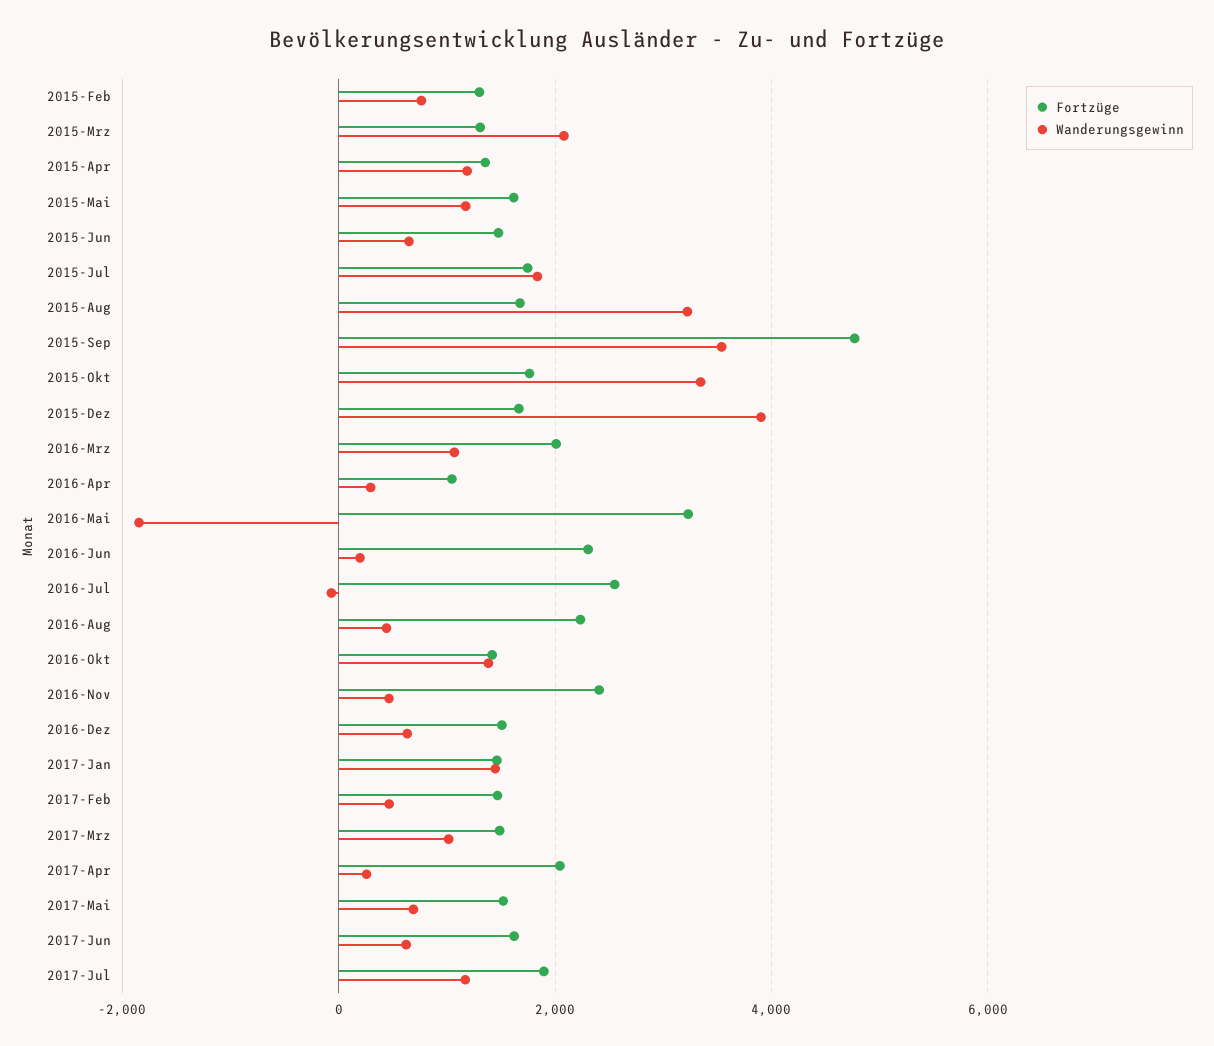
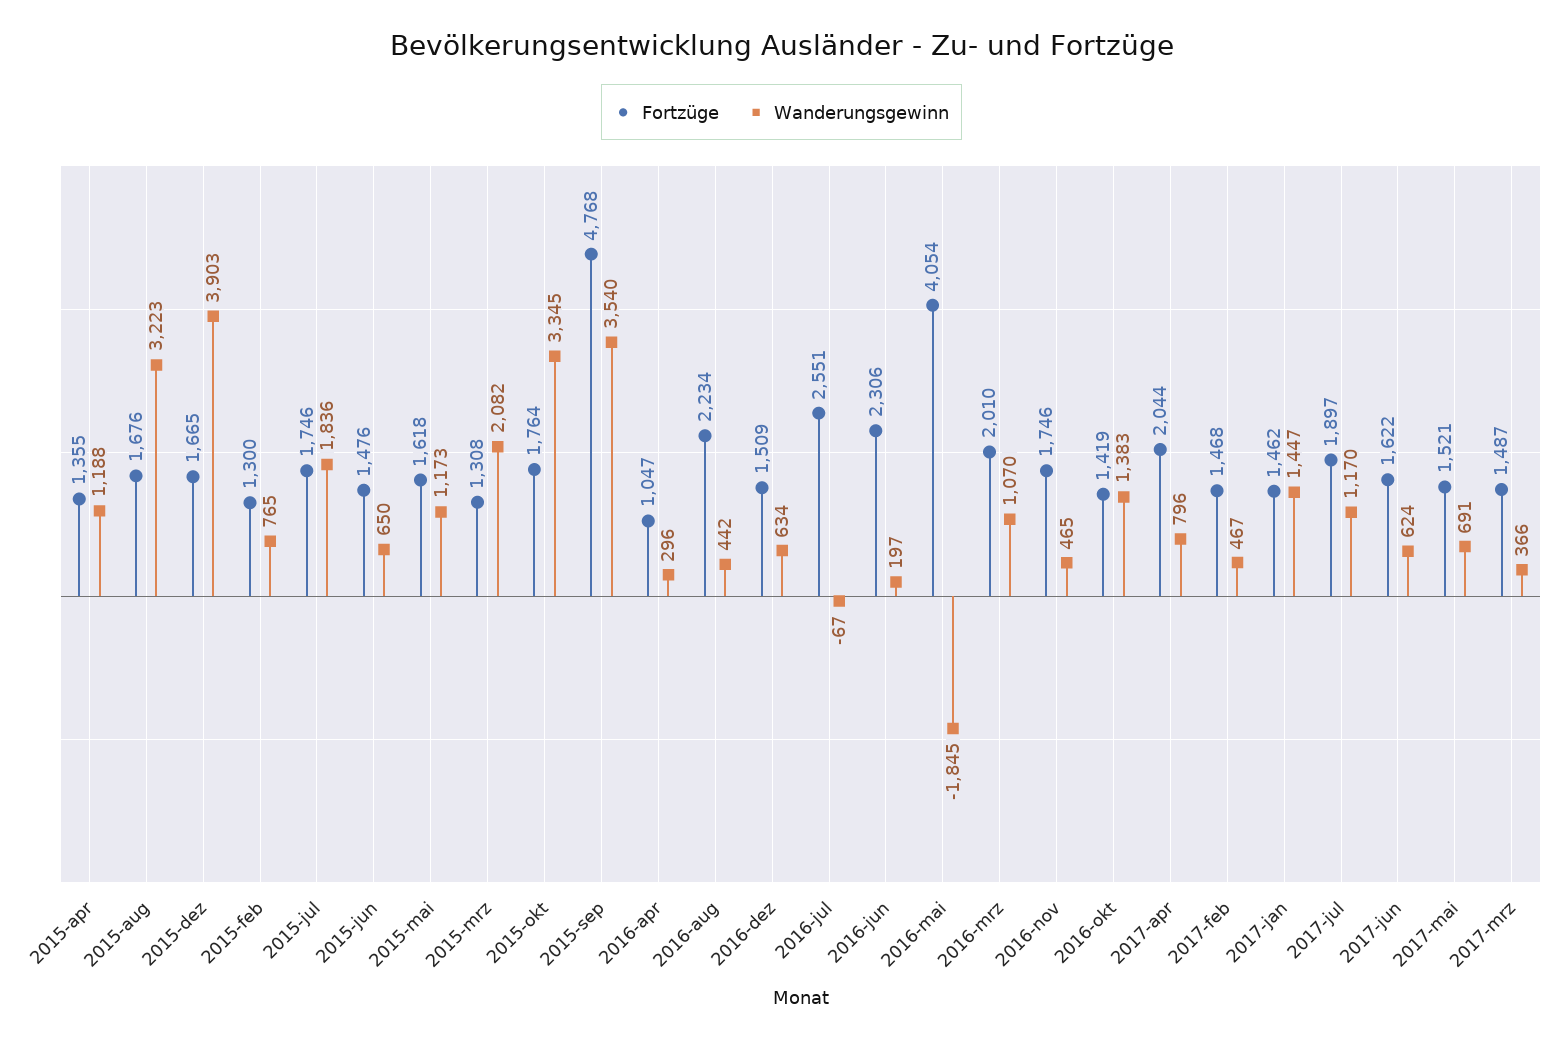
  {
    "Fortzüge": {
      "2015-Feb": 1300,
      "2015-Mrz": 1308,
      "2015-Apr": 1355,
      "2015-Mai": 1618,
      "2015-Jun": 1476,
      "2015-Jul": 1746,
      "2015-Aug": 1676,
      "2015-Sep": 4768,
      "2015-Okt": 1764,
      "2015-Dez": 1665,
      "2016-Mrz": 2010,
      "2016-Apr": 1047,
-     "2016-Mai": 3200,
+     "2016-Mai": 4054,
      "2016-Jun": 2306,
      "2016-Jul": 2551,
      "2016-Aug": 2234,
      "2016-Okt": 1419,
-     "2016-Nov": 2400,
+     "2016-Nov": 1746,
      "2016-Dez": 1509,
      "2017-Jan": 1462,
      "2017-Feb": 1468,
      "2017-Mrz": 1487,
      "2017-Apr": 2044,
      "2017-Mai": 1521,
      "2017-Jun": 1622,
      "2017-Jul": 1897
    },
    "Wanderungsgewinn": {
      "2015-Feb": 765,
      "2015-Mrz": 2082,
      "2015-Apr": 1188,
      "2015-Mai": 1173,
      "2015-Jun": 650,
      "2015-Jul": 1836,
      "2015-Aug": 3223,
      "2015-Sep": 3540,
      "2015-Okt": 3345,
      "2015-Dez": 3903,
      "2016-Mrz": 1070,
      "2016-Apr": 296,
      "2016-Mai": -1845,
      "2016-Jun": 197,
      "2016-Jul": -67,
      "2016-Aug": 442,
      "2016-Okt": 1383,
      "2016-Nov": 465,
      "2016-Dez": 634,
      "2017-Jan": 1447,
      "2017-Feb": 467,
-     "2017-Mrz": 1000,
+     "2017-Mrz": 366,
-     "2017-Apr": 200,
+     "2017-Apr": 796,
      "2017-Mai": 691,
      "2017-Jun": 624,
      "2017-Jul": 1170
    }
  }

